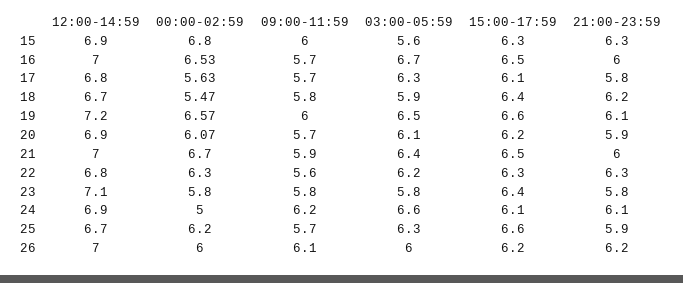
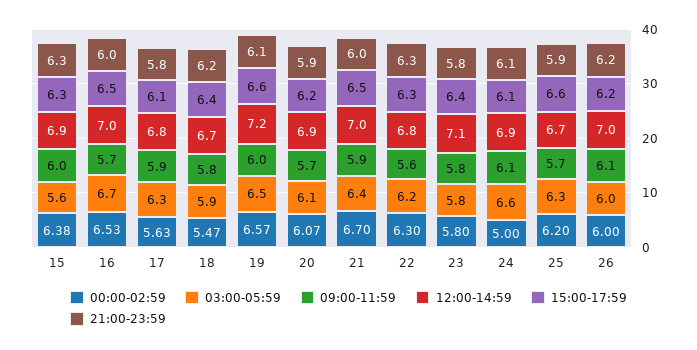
  {
    "12:00-14:59": {
      "15": 6.9,
      "16": 7,
      "17": 6.8,
      "18": 6.7,
      "19": 7.2,
      "20": 6.9,
      "21": 7,
      "22": 6.8,
      "23": 7.1,
      "24": 6.9,
      "25": 6.7,
      "26": 7
    },
    "00:00-02:59": {
-     "15": 6.8,
+     "15": 6.38,
      "16": 6.53,
      "17": 5.63,
      "18": 5.47,
      "19": 6.57,
      "20": 6.07,
      "21": 6.7,
      "22": 6.3,
      "23": 5.8,
      "24": 5,
      "25": 6.2,
      "26": 6
    },
    "09:00-11:59": {
      "15": 6,
      "16": 5.7,
-     "17": 5.7,
+     "17": 5.9,
      "18": 5.8,
      "19": 6,
      "20": 5.7,
      "21": 5.9,
      "22": 5.6,
      "23": 5.8,
-     "24": 6.2,
+     "24": 6.1,
      "25": 5.7,
      "26": 6.1
    },
    "03:00-05:59": {
      "15": 5.6,
      "16": 6.7,
      "17": 6.3,
      "18": 5.9,
      "19": 6.5,
      "20": 6.1,
      "21": 6.4,
      "22": 6.2,
      "23": 5.8,
      "24": 6.6,
      "25": 6.3,
      "26": 6
    },
    "15:00-17:59": {
      "15": 6.3,
      "16": 6.5,
      "17": 6.1,
      "18": 6.4,
      "19": 6.6,
      "20": 6.2,
      "21": 6.5,
      "22": 6.3,
      "23": 6.4,
      "24": 6.1,
      "25": 6.6,
      "26": 6.2
    },
    "21:00-23:59": {
      "15": 6.3,
      "16": 6,
      "17": 5.8,
      "18": 6.2,
      "19": 6.1,
      "20": 5.9,
      "21": 6,
      "22": 6.3,
      "23": 5.8,
      "24": 6.1,
      "25": 5.9,
      "26": 6.2
    }
  }

